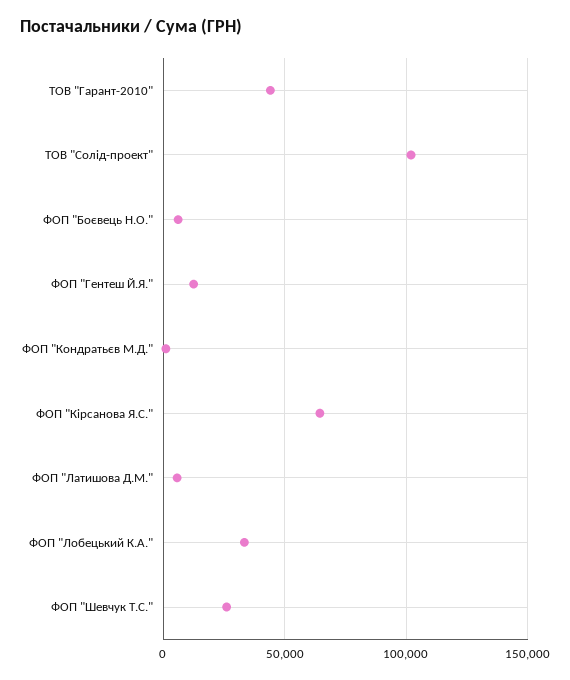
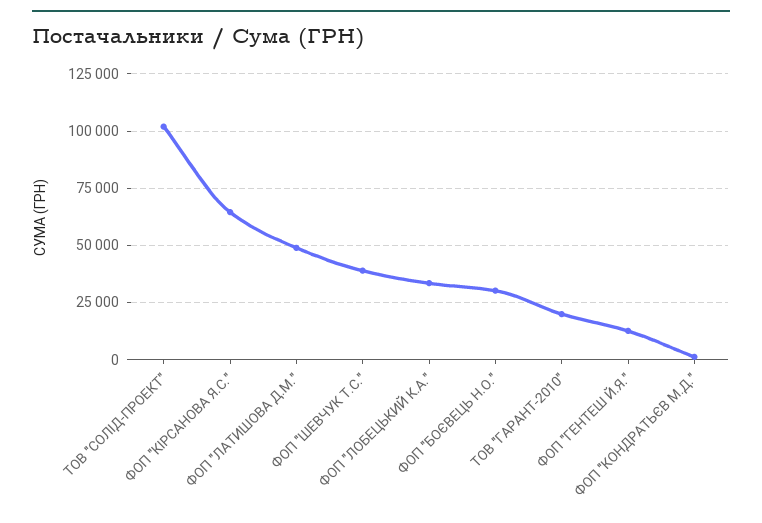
  {
-   "ТОВ \"Гарант-2010\"": 45000,
+   "ТОВ \"Гарант-2010\"": 20000,
    "ТОВ \"Солід-проект\"": 100000,
-   "ФОП \"Боєвець Н.О.\"": 5000,
+   "ФОП \"Боєвець Н.О.\"": 30000,
    "ФОП \"Гентеш Й.Я.\"": 15000,
    "ФОП \"Кондратьєв М.Д.\"": 0,
    "ФОП \"Кірсанова Я.С.\"": 65000,
-   "ФОП \"Латишова Д.М.\"": 5000,
+   "ФОП \"Латишова Д.М.\"": 50000,
    "ФОП \"Лобецький К.А.\"": 35000,
-   "ФОП \"Шевчук Т.С.\"": 25000
+   "ФОП \"Шевчук Т.С.\"": 40000
  }

